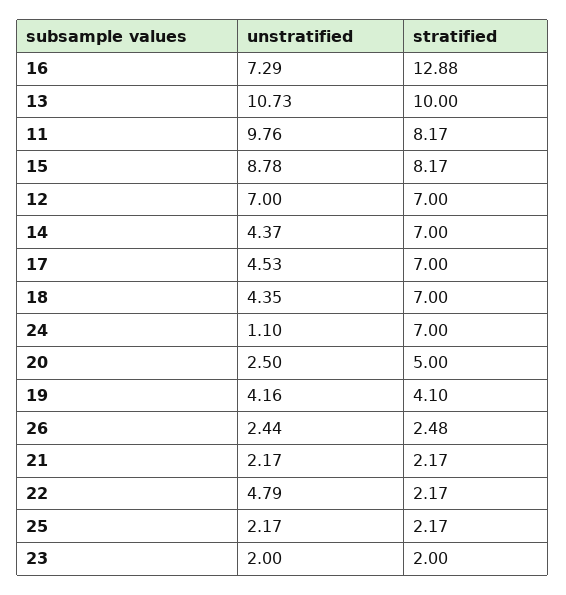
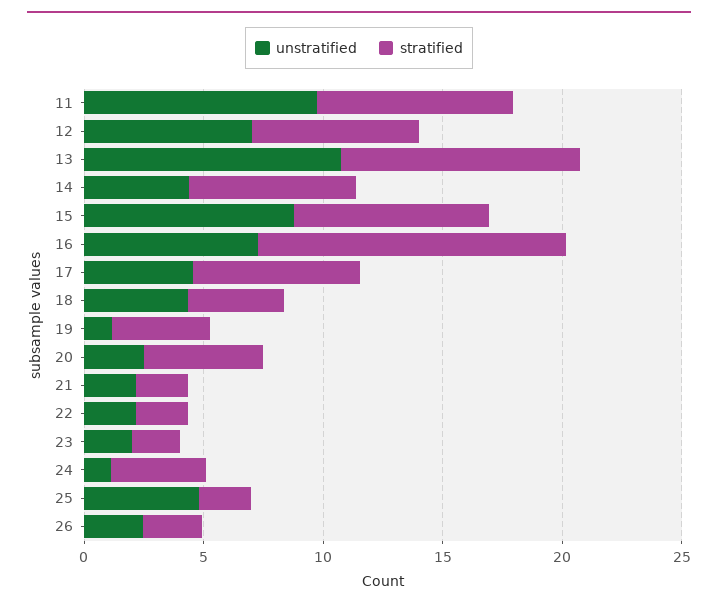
  {
    "unstratified": {
      "16": 7.29,
      "13": 10.73,
      "11": 9.76,
      "15": 8.78,
      "12": 7,
      "14": 4.37,
      "17": 4.53,
      "18": 4.35,
      "24": 1.1,
      "20": 2.5,
-     "19": 4.16,
+     "19": 1,
      "26": 2.44,
      "21": 2.17,
-     "22": 4.79,
+     "22": 2,
-     "25": 2.17,
+     "25": 5,
      "23": 2
    },
    "stratified": {
      "16": 12.88,
      "13": 10,
      "11": 8.17,
      "15": 8.17,
      "12": 7,
      "14": 7,
      "17": 7,
-     "18": 7,
+     "18": 4,
-     "24": 7,
+     "24": 4,
      "20": 5,
      "19": 4.1,
      "26": 2.48,
      "21": 2.17,
      "22": 2.17,
      "25": 2.17,
      "23": 2
    }
  }

